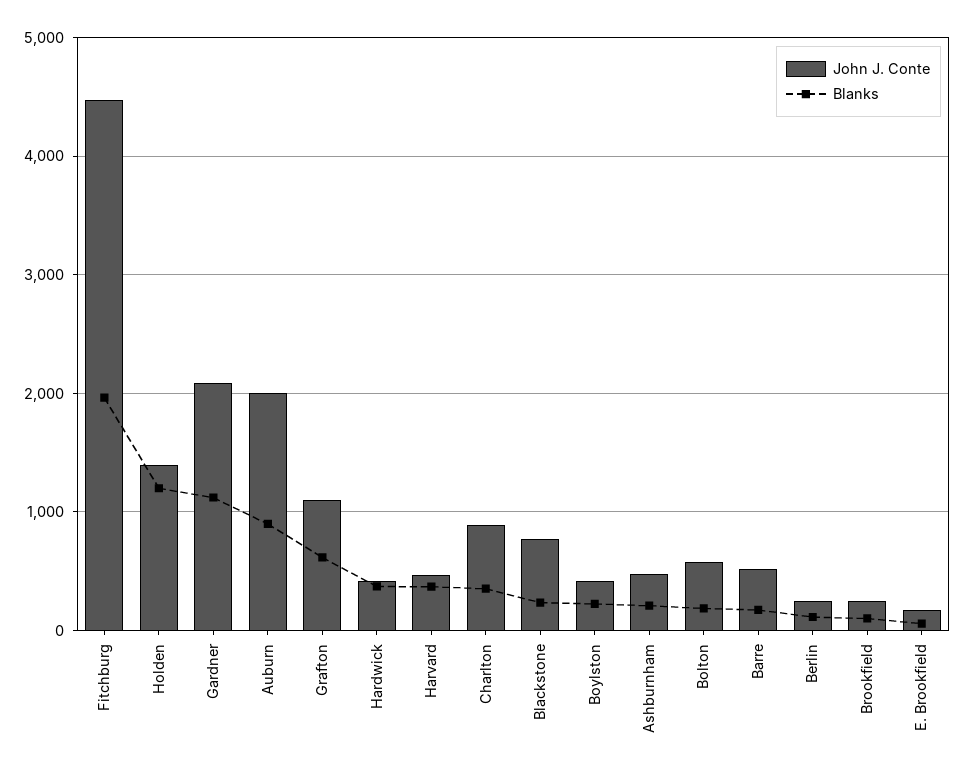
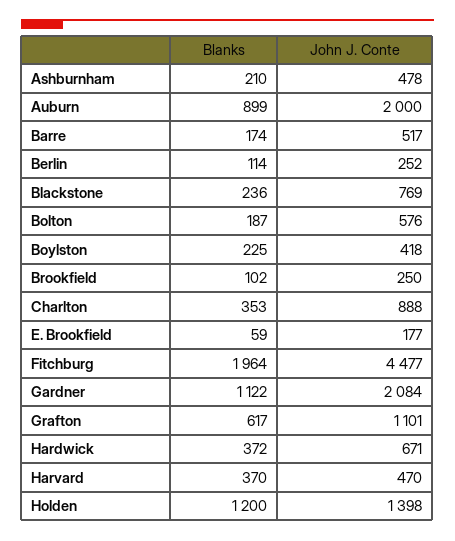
  {
    "John J. Conte": {
      "Fitchburg": 4477,
      "Holden": 1398,
      "Gardner": 2084,
      "Auburn": 2000,
      "Grafton": 1101,
-     "Hardwick": 400,
+     "Hardwick": 671,
      "Harvard": 470,
      "Charlton": 888,
      "Blackstone": 769,
      "Boylston": 418,
      "Ashburnham": 478,
      "Bolton": 576,
      "Barre": 517,
      "Berlin": 252,
      "Brookfield": 250,
      "E. Brookfield": 177
    },
    "Blanks": {
      "Fitchburg": 1964,
      "Holden": 1200,
      "Gardner": 1122,
      "Auburn": 899,
      "Grafton": 617,
      "Hardwick": 372,
      "Harvard": 370,
      "Charlton": 353,
      "Blackstone": 236,
      "Boylston": 225,
      "Ashburnham": 210,
      "Bolton": 187,
      "Barre": 174,
      "Berlin": 114,
      "Brookfield": 102,
      "E. Brookfield": 59
    }
  }

